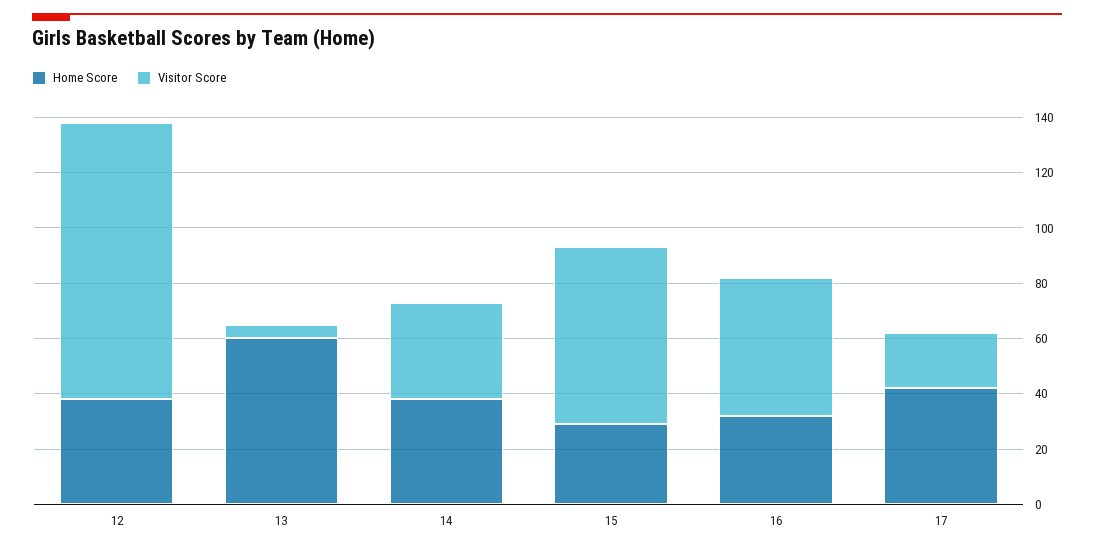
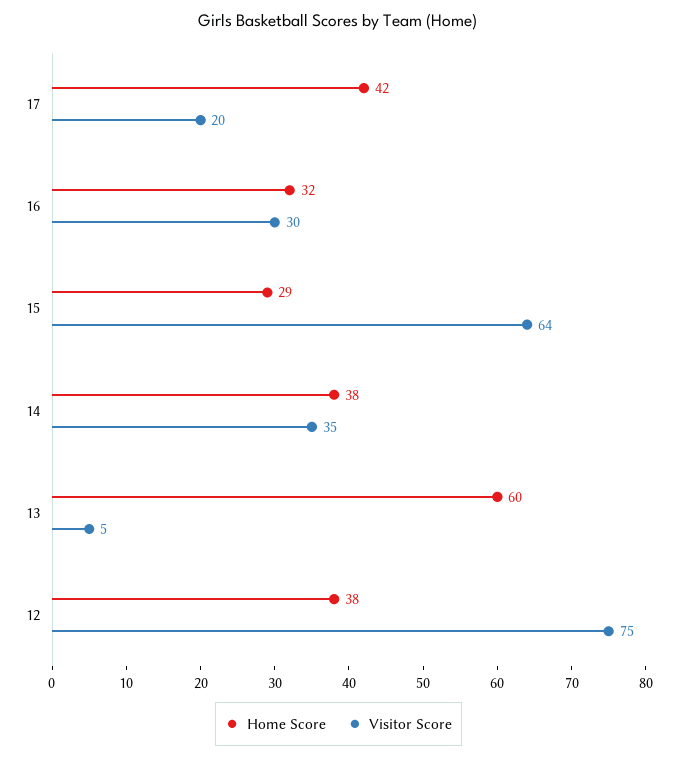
  {
    "Home Score": {
      "12": 38,
      "13": 60,
      "14": 38,
      "15": 29,
      "16": 32,
      "17": 42
    },
    "Visitor Score": {
-     "12": 100,
+     "12": 75,
      "13": 5,
      "14": 35,
      "15": 64,
-     "16": 50,
+     "16": 30,
      "17": 20
    }
  }

